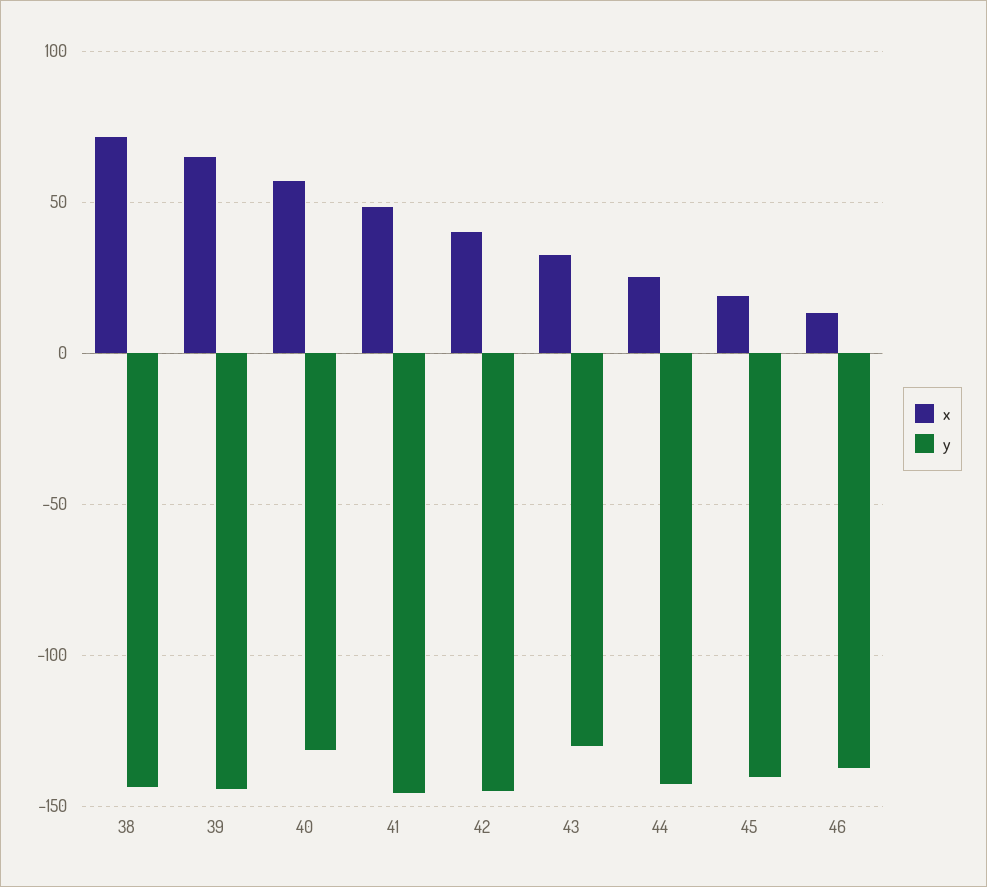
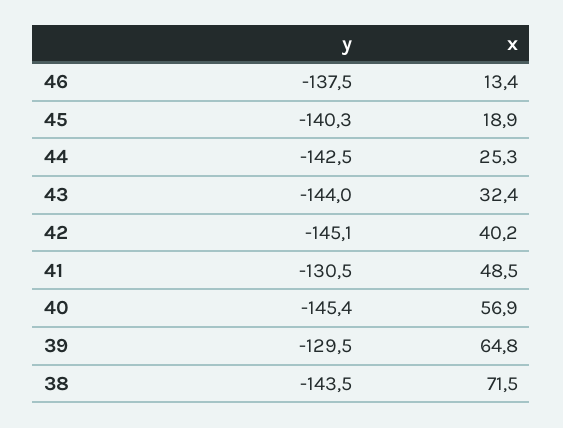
  {
    "x": {
      "38": 71.5,
      "39": 64.8,
      "40": 56.9,
      "41": 48.5,
      "42": 40.2,
      "43": 32.4,
      "44": 25.3,
      "45": 18.9,
      "46": 13.4
    },
    "y": {
      "38": -143.5,
-     "39": -145,
+     "39": -129.5,
-     "40": -130,
+     "40": -145.4,
-     "41": -145,
+     "41": -130.5,
      "42": -145.1,
-     "43": -130,
+     "43": -144,
      "44": -142.5,
      "45": -140.3,
      "46": -137.5
    }
  }

